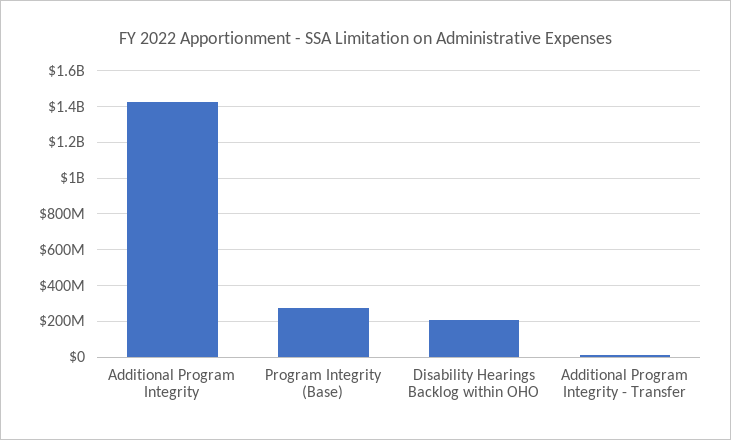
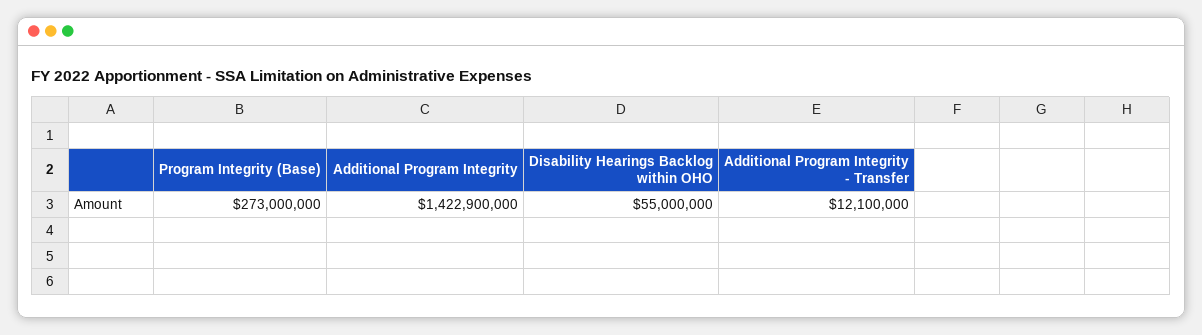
  {
    "Additional Program Integrity": 1422900000,
    "Program Integrity (Base)": 273000000,
-   "Disability Hearings Backlog within OHO": 200000000,
+   "Disability Hearings Backlog within OHO": 55000000,
    "Additional Program Integrity - Transfer": 12100000
  }

